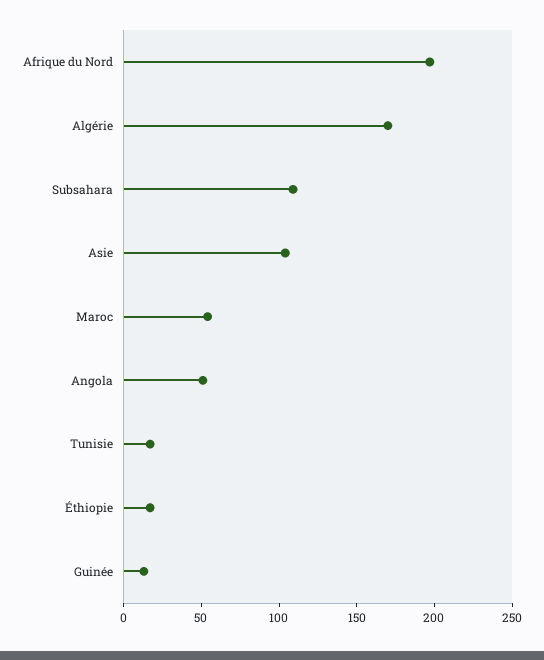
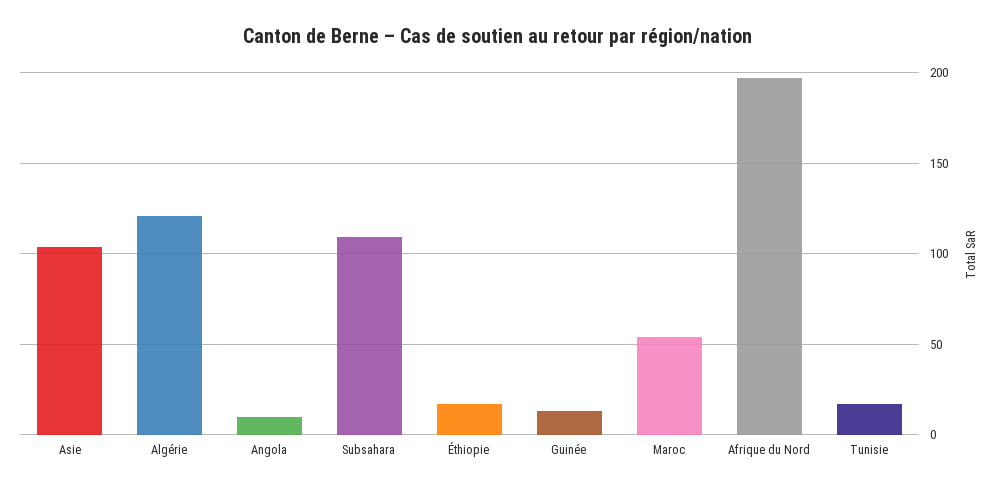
  {
    "Afrique du Nord": 195,
-   "Algérie": 170,
+   "Algérie": 120,
    "Subsahara": 110,
    "Asie": 105,
    "Maroc": 55,
-   "Angola": 50,
+   "Angola": 10,
    "Tunisie": 15,
    "Éthiopie": 15,
    "Guinée": 15
  }

